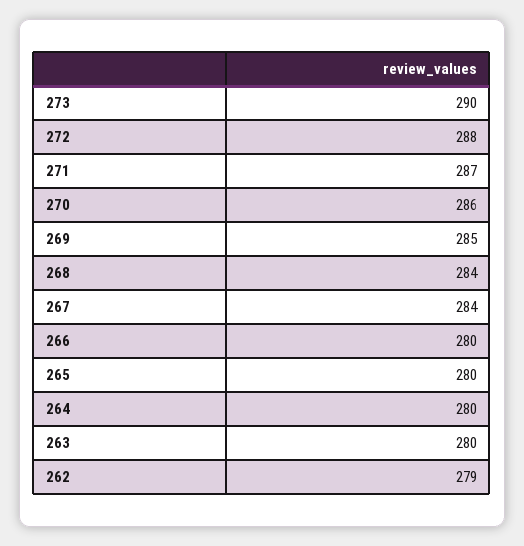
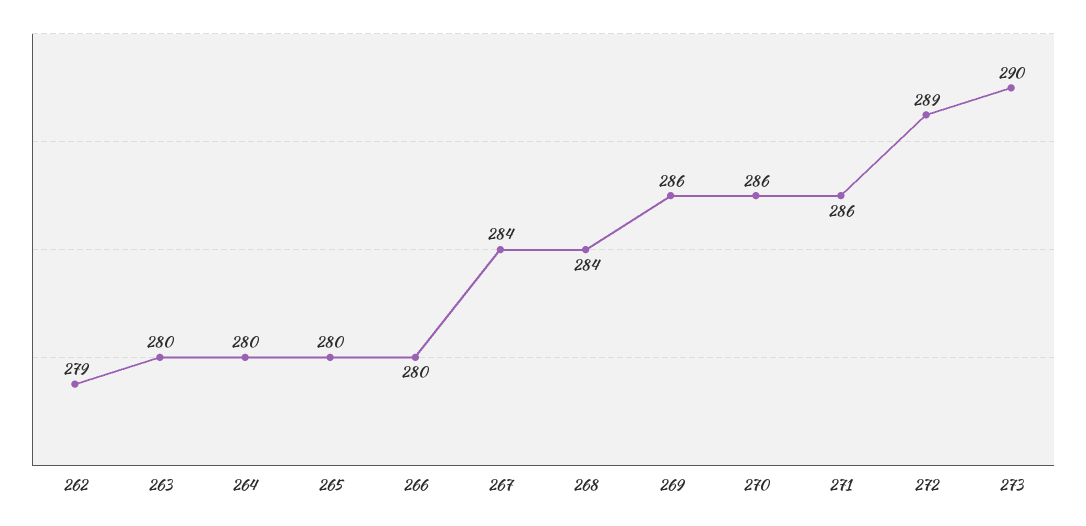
  {
    "273": 290,
-   "272": 288,
+   "272": 289,
-   "271": 287,
+   "271": 286,
    "270": 286,
-   "269": 285,
+   "269": 286,
    "268": 284,
    "267": 284,
    "266": 280,
    "265": 280,
    "264": 280,
    "263": 280,
    "262": 279
  }

